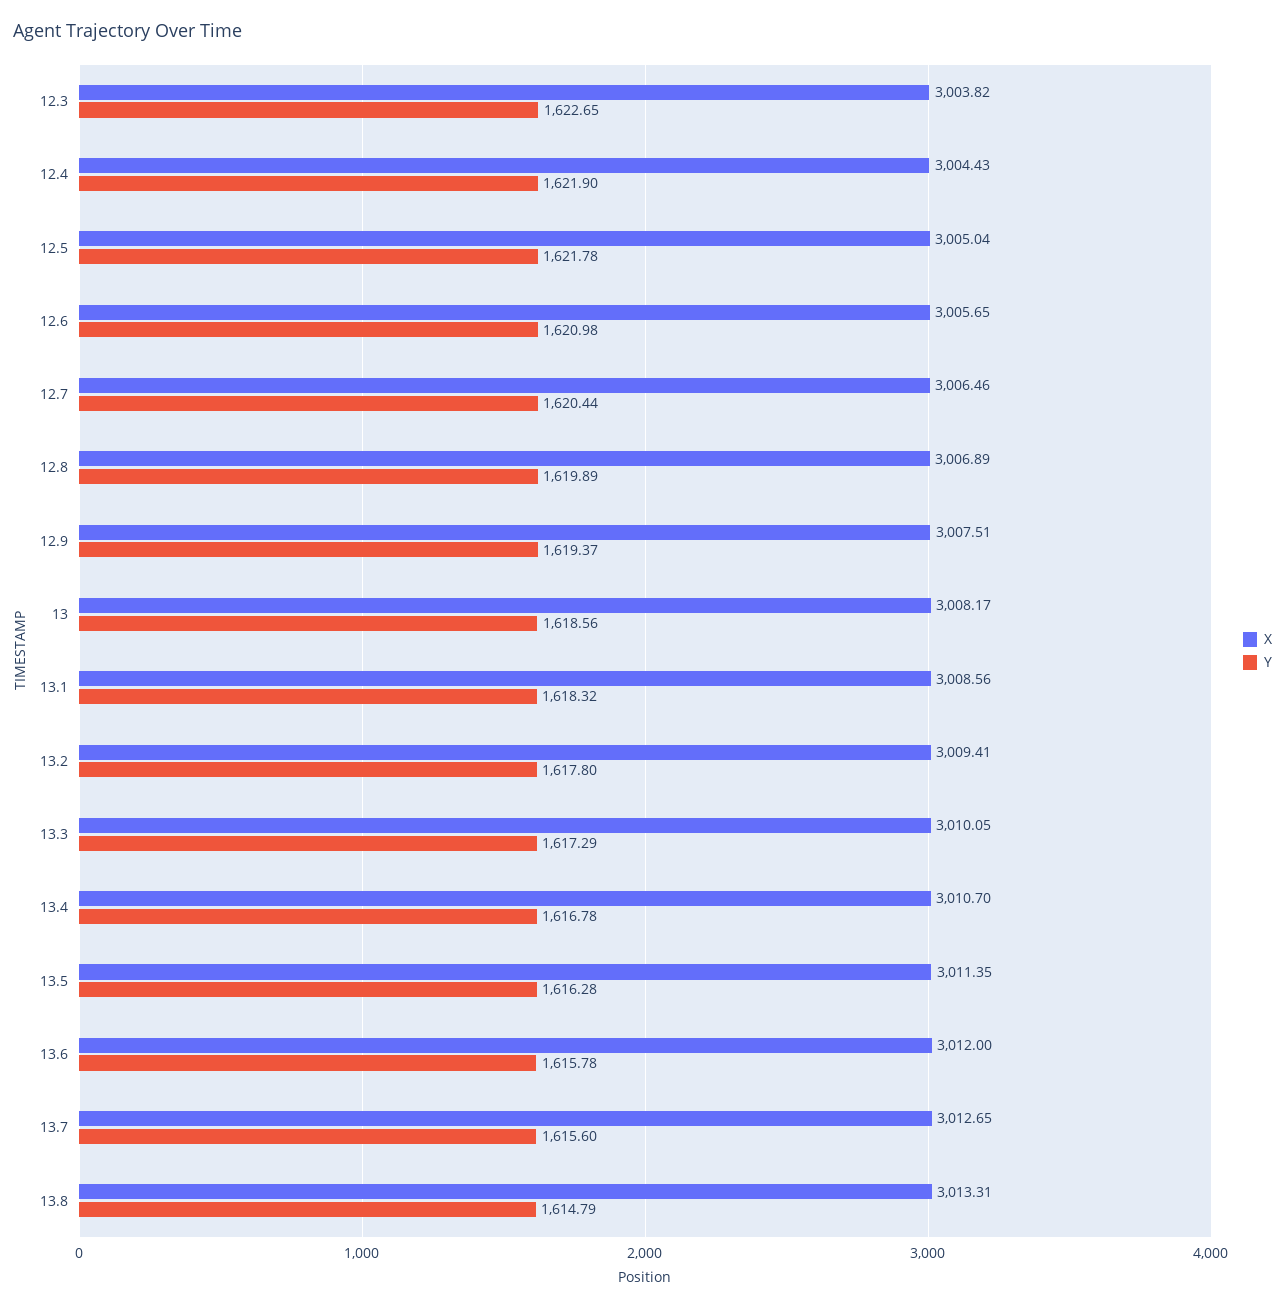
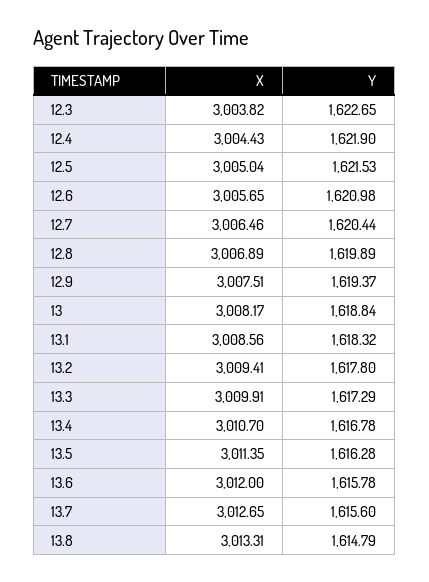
  {
    "X": {
      "12.3": 3003.82,
      "12.4": 3004.43,
      "12.5": 3005.04,
      "12.6": 3005.65,
      "12.7": 3006.46,
      "12.8": 3006.89,
      "12.9": 3007.51,
      "13": 3008.17,
      "13.1": 3008.56,
      "13.2": 3009.41,
-     "13.3": 3010.05,
+     "13.3": 3009.91,
      "13.4": 3010.7,
      "13.5": 3011.35,
      "13.6": 3012,
      "13.7": 3012.65,
      "13.8": 3013.31
    },
    "Y": {
      "12.3": 1622.65,
      "12.4": 1621.9,
-     "12.5": 1621.78,
+     "12.5": 1621.53,
      "12.6": 1620.98,
      "12.7": 1620.44,
      "12.8": 1619.89,
      "12.9": 1619.37,
-     "13": 1618.56,
+     "13": 1618.84,
      "13.1": 1618.32,
      "13.2": 1617.8,
      "13.3": 1617.29,
      "13.4": 1616.78,
      "13.5": 1616.28,
      "13.6": 1615.78,
      "13.7": 1615.6,
      "13.8": 1614.79
    }
  }

